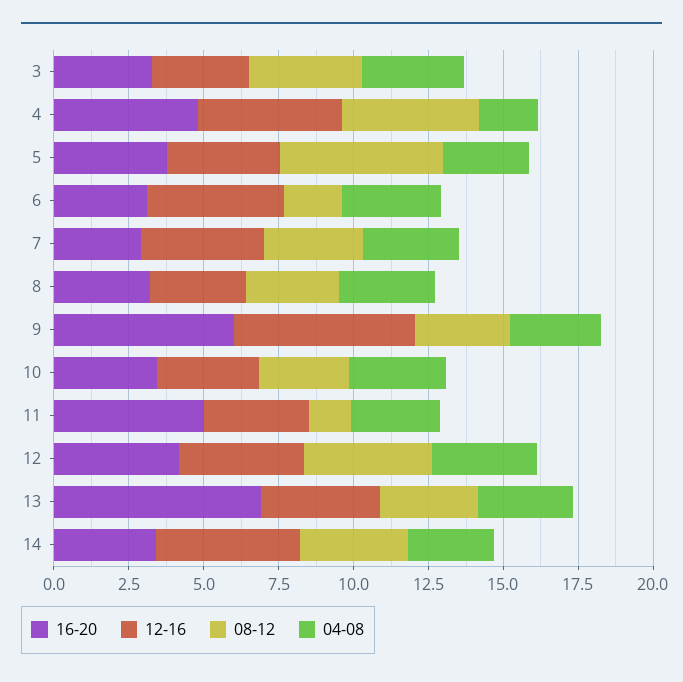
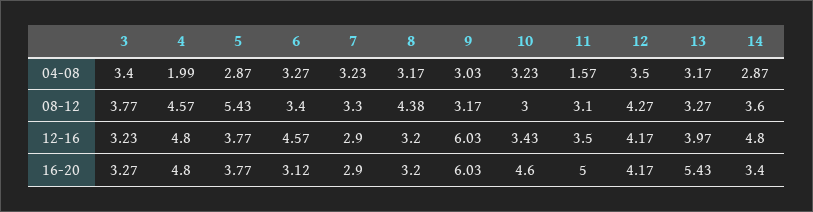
  {
    "16-20": {
      "3": 3.27,
      "4": 4.8,
      "5": 3.77,
      "6": 3.12,
      "7": 2.9,
      "8": 3.2,
      "9": 6.03,
-     "10": 3.5,
+     "10": 4.6,
      "11": 5,
      "12": 4.17,
-     "13": 7,
+     "13": 5.43,
      "14": 3.4
    },
    "12-16": {
      "3": 3.23,
      "4": 4.8,
      "5": 3.77,
      "6": 4.57,
-     "7": 4,
+     "7": 2.9,
      "8": 3.2,
      "9": 6.03,
      "10": 3.43,
      "11": 3.5,
      "12": 4.17,
      "13": 3.97,
      "14": 4.8
    },
    "08-12": {
      "3": 3.77,
      "4": 4.57,
      "5": 5.43,
-     "6": 2,
+     "6": 3.4,
      "7": 3.3,
-     "8": 3,
+     "8": 4.38,
      "9": 3.17,
      "10": 3,
-     "11": 1.5,
+     "11": 3.1,
      "12": 4.27,
      "13": 3.27,
      "14": 3.6
    },
    "04-08": {
      "3": 3.4,
      "4": 1.99,
      "5": 2.87,
      "6": 3.27,
      "7": 3.23,
      "8": 3.17,
      "9": 3.03,
      "10": 3.23,
-     "11": 3,
+     "11": 1.57,
      "12": 3.5,
      "13": 3.17,
      "14": 2.87
    }
  }

